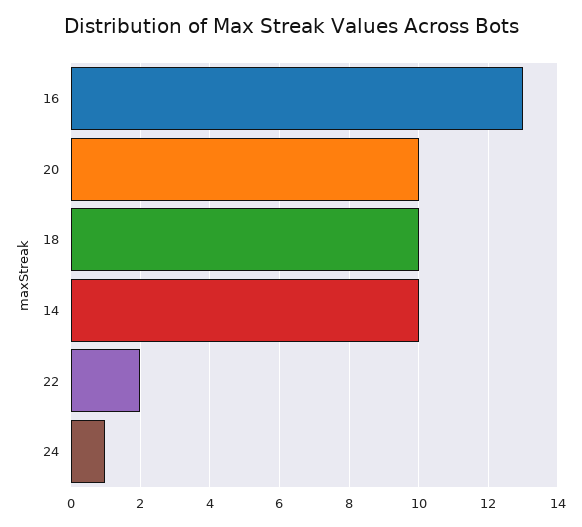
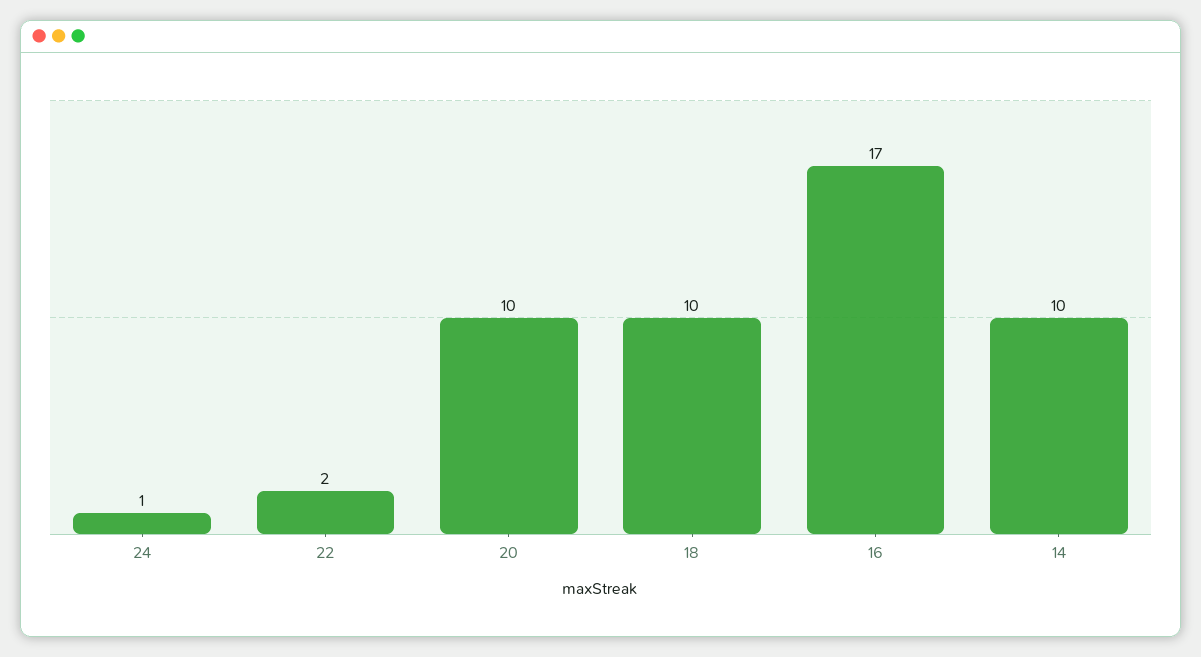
  {
-   "16": 13,
+   "16": 17,
    "20": 10,
    "18": 10,
    "14": 10,
    "22": 2,
    "24": 1
  }

